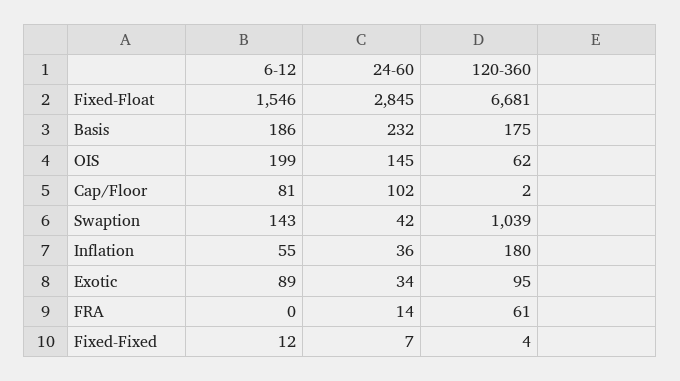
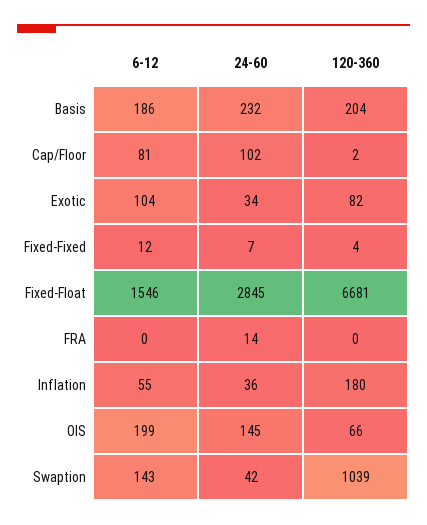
  {
    "6-12": {
      "Fixed-Float": 1546,
      "Basis": 186,
      "OIS": 199,
      "Cap/Floor": 81,
      "Swaption": 143,
      "Inflation": 55,
-     "Exotic": 89,
+     "Exotic": 104,
      "FRA": 0,
      "Fixed-Fixed": 12
    },
    "24-60": {
      "Fixed-Float": 2845,
      "Basis": 232,
      "OIS": 145,
      "Cap/Floor": 102,
      "Swaption": 42,
      "Inflation": 36,
      "Exotic": 34,
      "FRA": 14,
      "Fixed-Fixed": 7
    },
    "120-360": {
      "Fixed-Float": 6681,
-     "Basis": 175,
+     "Basis": 204,
-     "OIS": 62,
+     "OIS": 66,
      "Cap/Floor": 2,
      "Swaption": 1039,
      "Inflation": 180,
-     "Exotic": 95,
+     "Exotic": 82,
-     "FRA": 61,
+     "FRA": 0,
      "Fixed-Fixed": 4
    }
  }

